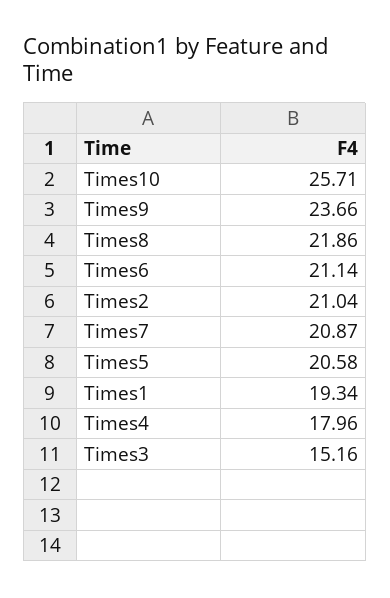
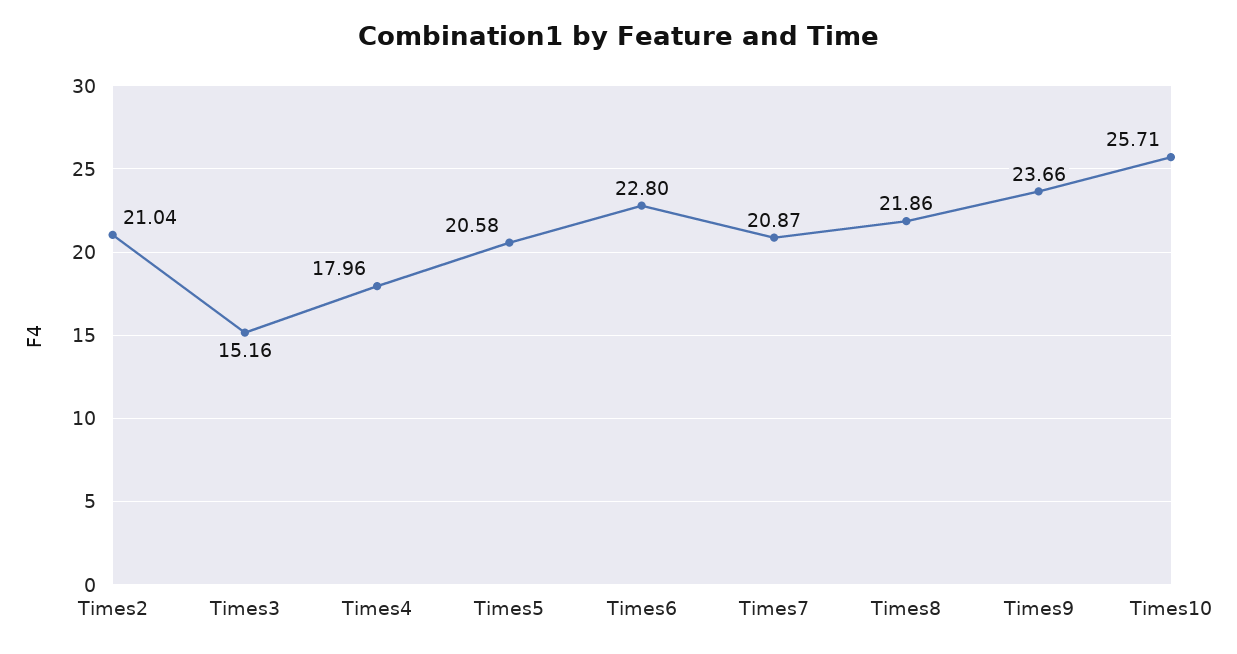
  {
    "Times10": 25.71,
    "Times9": 23.66,
    "Times8": 21.86,
-   "Times6": 21.14,
+   "Times6": 22.8,
    "Times2": 21.04,
    "Times7": 20.87,
    "Times5": 20.58,
-   "Times1": 19.34,
    "Times4": 17.96,
    "Times3": 15.16
  }

